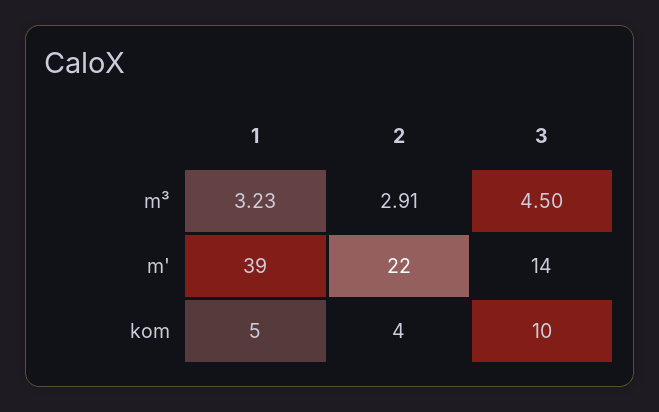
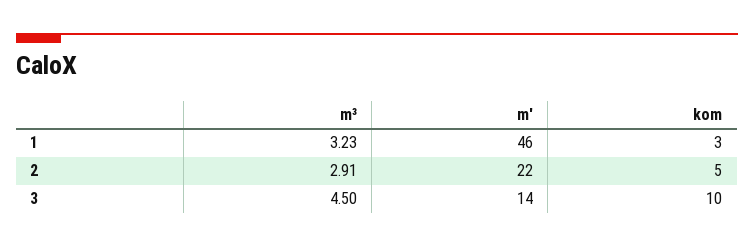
  {
    "1": {
      "m³": 3.23,
-     "m'": 39,
+     "m'": 46,
-     "kom": 5
+     "kom": 3
    },
    "2": {
      "m³": 2.91,
      "m'": 22,
-     "kom": 4
+     "kom": 5
    },
    "3": {
      "m³": 4.5,
      "m'": 14,
      "kom": 10
    }
  }

